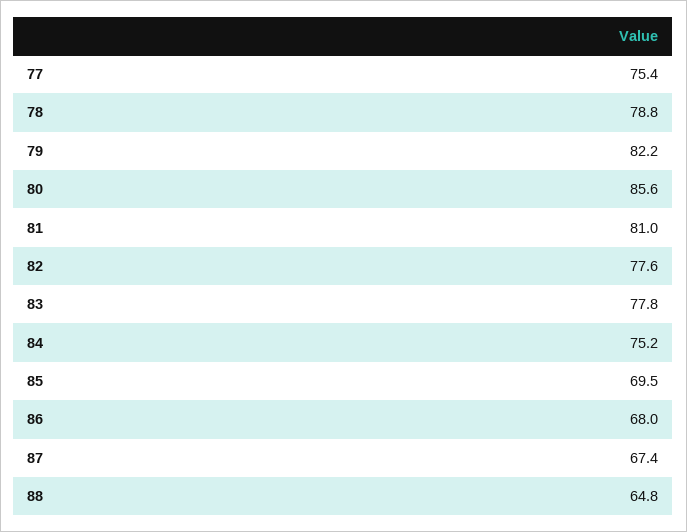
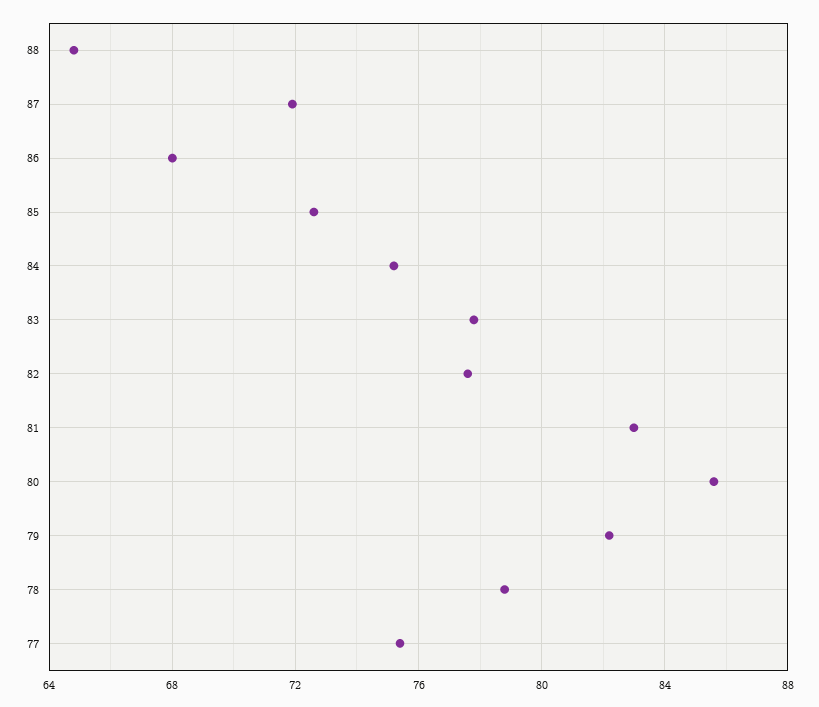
  {
    "77": 75.4,
    "78": 78.8,
    "79": 82.2,
    "80": 85.6,
-   "81": 81,
+   "81": 83,
    "82": 77.6,
    "83": 77.8,
    "84": 75.2,
-   "85": 69.5,
+   "85": 72.5,
    "86": 68,
-   "87": 67.4,
+   "87": 72,
    "88": 64.8
  }

